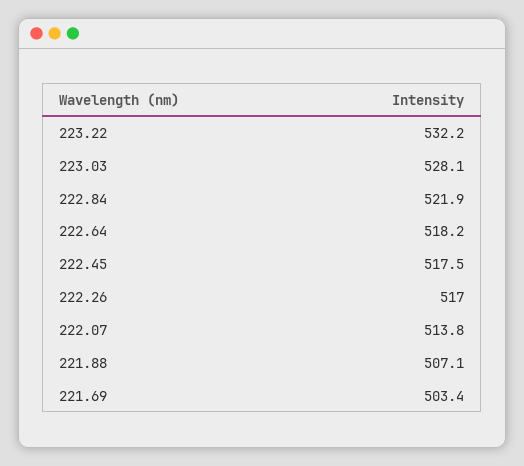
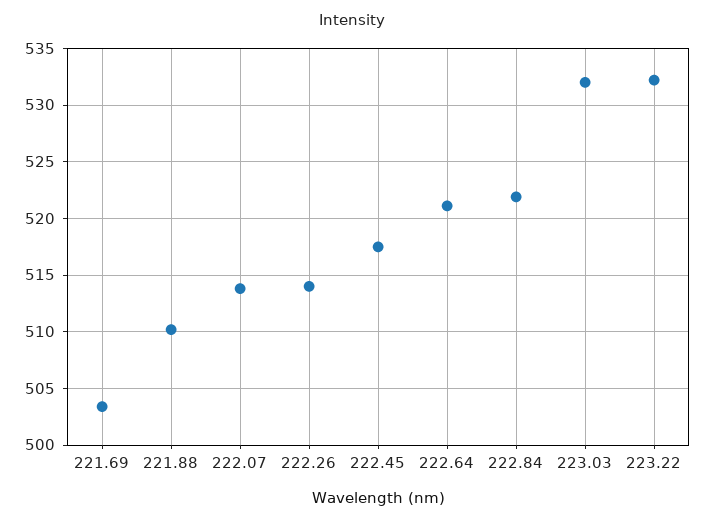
  {
    "223.22": 532.2,
-   "223.03": 528.1,
+   "223.03": 532,
    "222.84": 521.9,
-   "222.64": 518.2,
+   "222.64": 521,
    "222.45": 517.5,
-   "222.26": 517,
+   "222.26": 514,
    "222.07": 513.8,
-   "221.88": 507.1,
+   "221.88": 510,
    "221.69": 503.4
  }

